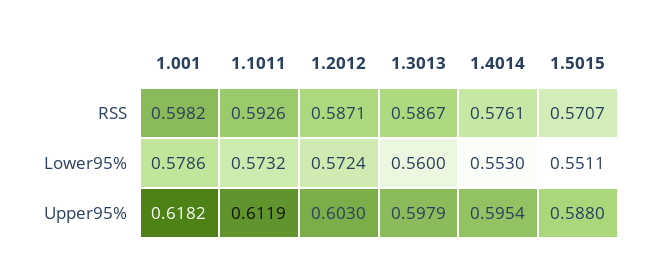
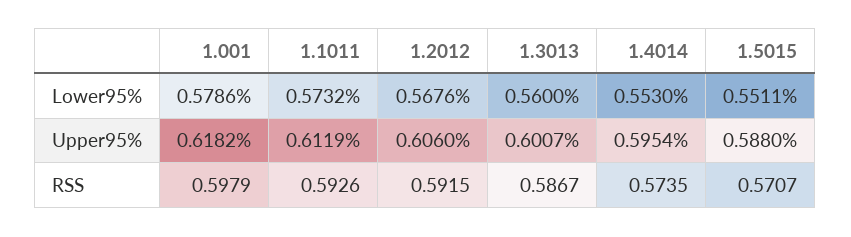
  {
    "1.001": {
-     "RSS": 0.5982,
+     "RSS": 0.5979,
      "Lower95%": 0.5786,
      "Upper95%": 0.6182
    },
    "1.1011": {
      "RSS": 0.5926,
      "Lower95%": 0.5732,
      "Upper95%": 0.6119
    },
    "1.2012": {
-     "RSS": 0.5871,
+     "RSS": 0.5915,
-     "Lower95%": 0.5724,
+     "Lower95%": 0.5676,
-     "Upper95%": 0.603
+     "Upper95%": 0.606
    },
    "1.3013": {
      "RSS": 0.5867,
      "Lower95%": 0.56,
-     "Upper95%": 0.5979
+     "Upper95%": 0.6007
    },
    "1.4014": {
-     "RSS": 0.5761,
+     "RSS": 0.5735,
      "Lower95%": 0.553,
      "Upper95%": 0.5954
    },
    "1.5015": {
      "RSS": 0.5707,
      "Lower95%": 0.5511,
      "Upper95%": 0.588
    }
  }

